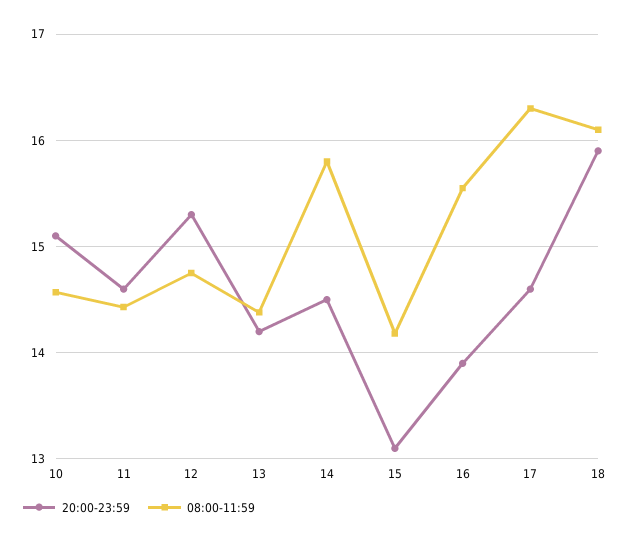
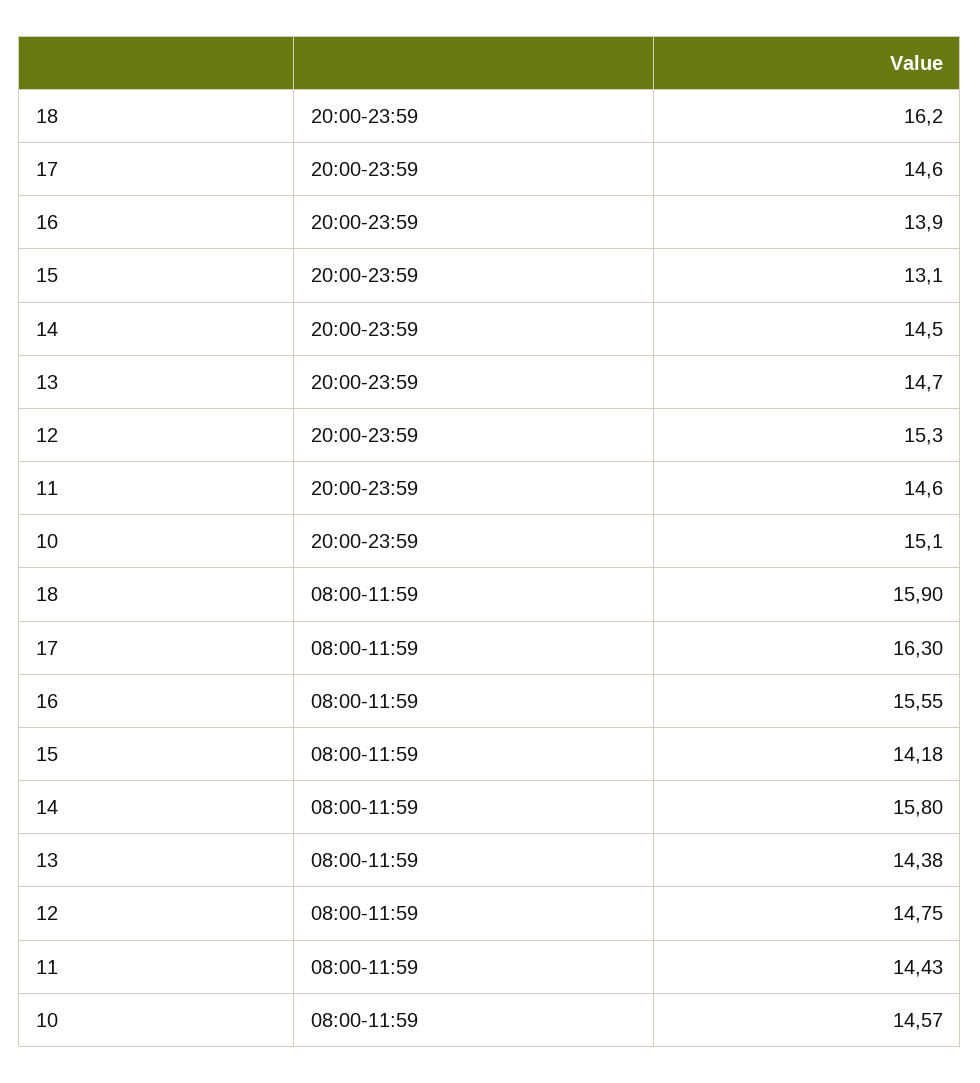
  {
    "20:00-23:59": {
      "10": 15.1,
      "11": 14.6,
      "12": 15.3,
-     "13": 14.2,
+     "13": 14.7,
      "14": 14.5,
      "15": 13.1,
      "16": 13.9,
      "17": 14.6,
-     "18": 15.9
+     "18": 16.2
    },
    "08:00-11:59": {
      "10": 14.57,
      "11": 14.43,
      "12": 14.75,
      "13": 14.38,
      "14": 15.8,
      "15": 14.18,
      "16": 15.55,
      "17": 16.3,
-     "18": 16.1
+     "18": 15.9
    }
  }

